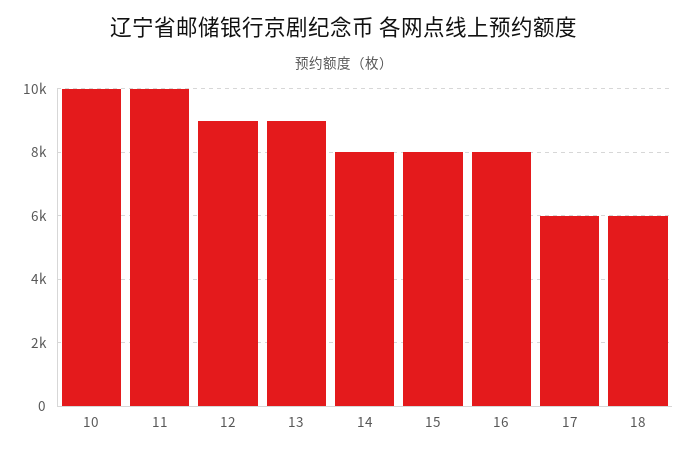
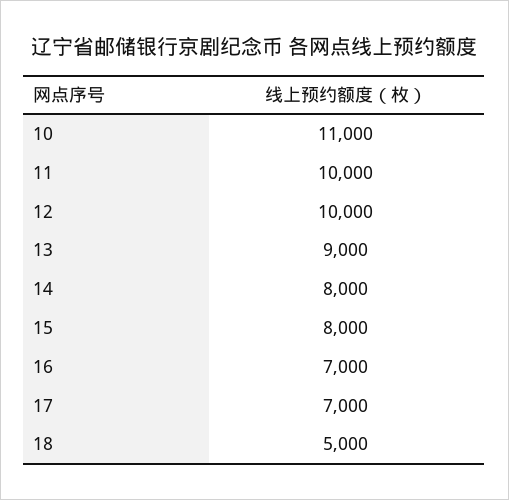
  {
-   "10": 10000,
+   "10": 11000,
    "11": 10000,
-   "12": 9000,
+   "12": 10000,
    "13": 9000,
    "14": 8000,
    "15": 8000,
-   "16": 8000,
+   "16": 7000,
-   "17": 6000,
+   "17": 7000,
-   "18": 6000
+   "18": 5000
  }

